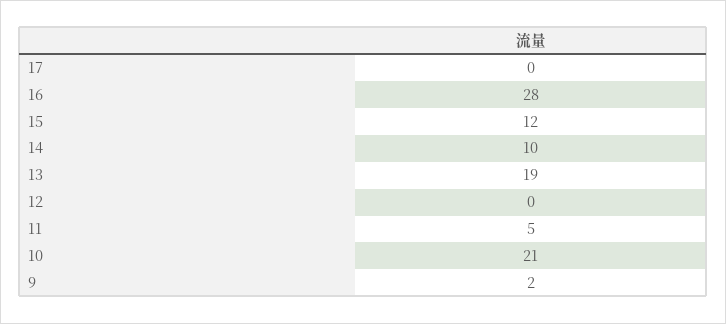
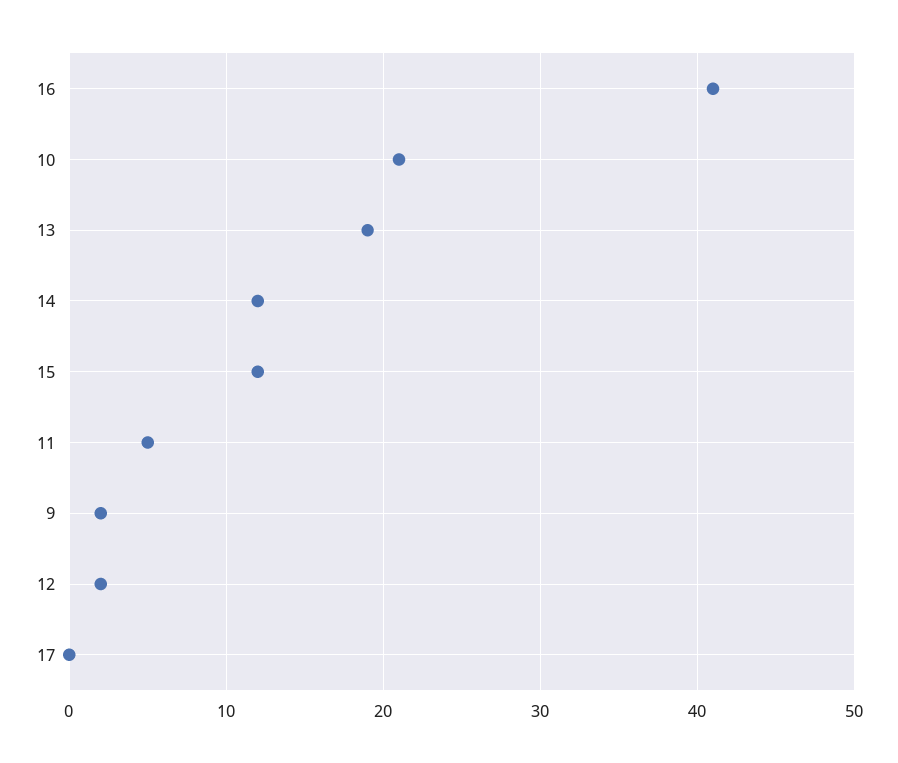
  {
    "17": 0,
-   "16": 28,
+   "16": 41,
    "15": 12,
-   "14": 10,
+   "14": 12,
    "13": 19,
-   "12": 0,
+   "12": 2,
    "11": 5,
    "10": 21,
    "9": 2
  }

